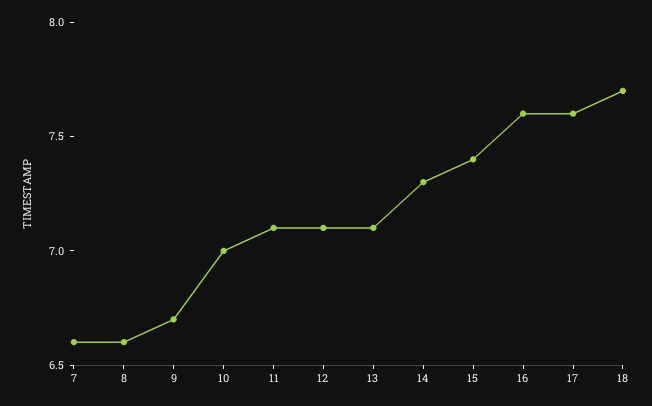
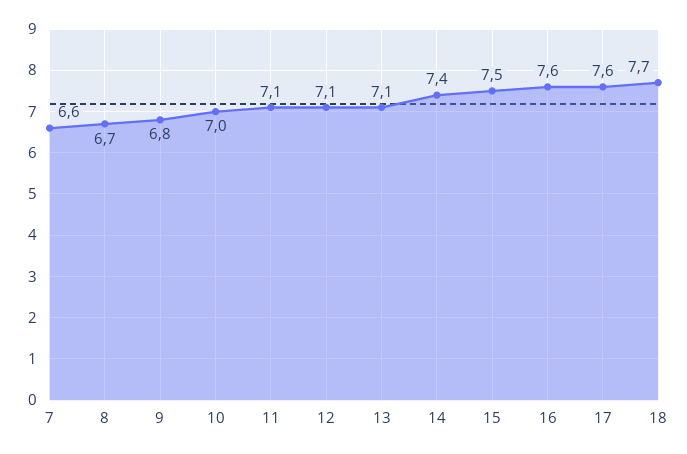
  {
    "7": 6.6,
-   "8": 6.6,
+   "8": 6.7,
-   "9": 6.7,
+   "9": 6.8,
    "10": 7,
    "11": 7.1,
    "12": 7.1,
    "13": 7.1,
-   "14": 7.3,
+   "14": 7.4,
-   "15": 7.4,
+   "15": 7.5,
    "16": 7.6,
    "17": 7.6,
    "18": 7.7
  }

